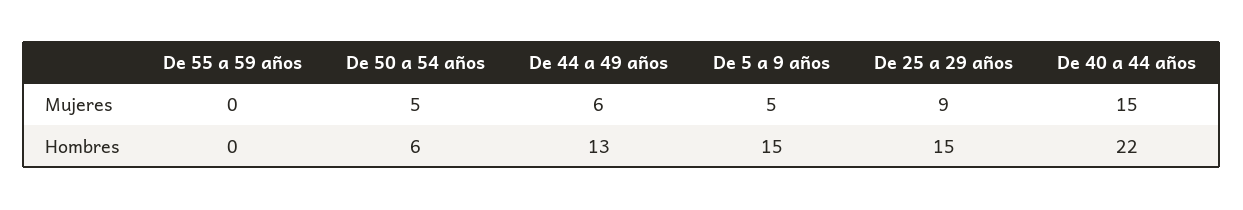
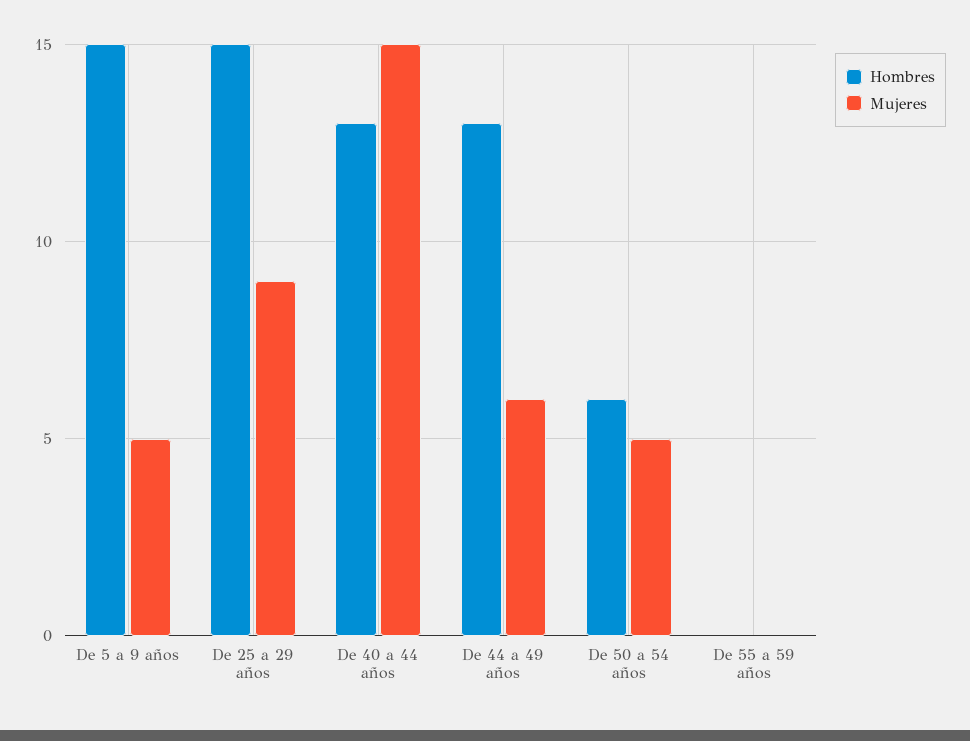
  {
    "Mujeres": {
      "De 55 a 59 años": 0,
      "De 50 a 54 años": 5,
      "De 44 a 49 años": 6,
      "De 5 a 9 años": 5,
      "De 25 a 29 años": 9,
      "De 40 a 44 años": 15
    },
    "Hombres": {
      "De 55 a 59 años": 0,
      "De 50 a 54 años": 6,
      "De 44 a 49 años": 13,
      "De 5 a 9 años": 15,
      "De 25 a 29 años": 15,
-     "De 40 a 44 años": 22
+     "De 40 a 44 años": 13
    }
  }

